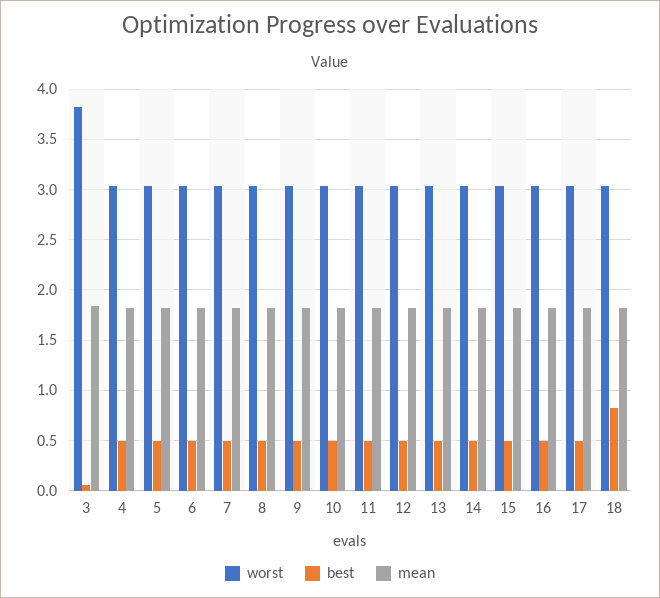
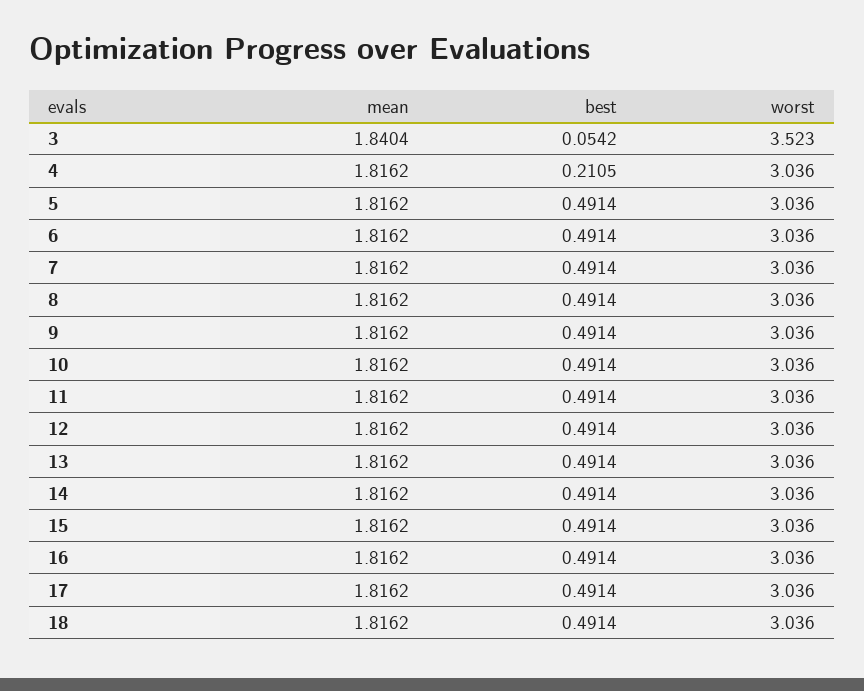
  {
    "worst": {
-     "3": 3.8,
+     "3": 3.523,
      "4": 3.036,
      "5": 3.036,
      "6": 3.036,
      "7": 3.036,
      "8": 3.036,
      "9": 3.036,
      "10": 3.036,
      "11": 3.036,
      "12": 3.036,
      "13": 3.036,
      "14": 3.036,
      "15": 3.036,
      "16": 3.036,
      "17": 3.036,
      "18": 3.036
    },
    "best": {
      "3": 0.0542,
-     "4": 0.5,
+     "4": 0.2105,
      "5": 0.4914,
      "6": 0.4914,
      "7": 0.4914,
      "8": 0.4914,
      "9": 0.4914,
      "10": 0.4914,
      "11": 0.4914,
      "12": 0.4914,
      "13": 0.4914,
      "14": 0.4914,
      "15": 0.4914,
      "16": 0.4914,
      "17": 0.4914,
-     "18": 0.8
+     "18": 0.4914
    },
    "mean": {
      "3": 1.8404,
      "4": 1.8162,
      "5": 1.8162,
      "6": 1.8162,
      "7": 1.8162,
      "8": 1.8162,
      "9": 1.8162,
      "10": 1.8162,
      "11": 1.8162,
      "12": 1.8162,
      "13": 1.8162,
      "14": 1.8162,
      "15": 1.8162,
      "16": 1.8162,
      "17": 1.8162,
      "18": 1.8162
    }
  }

